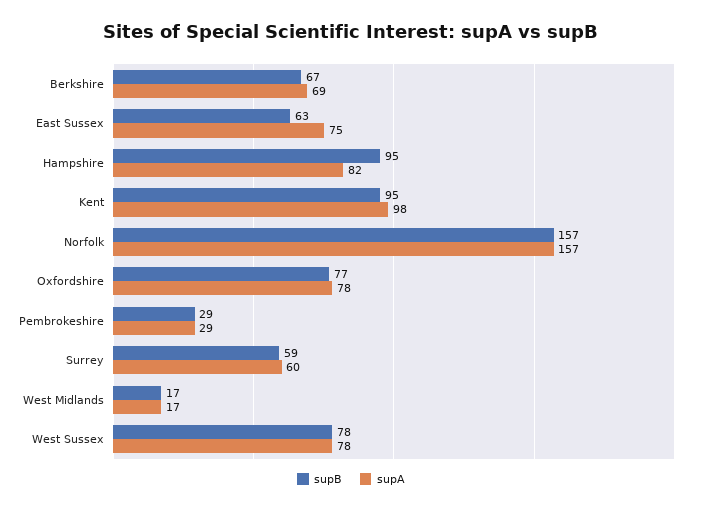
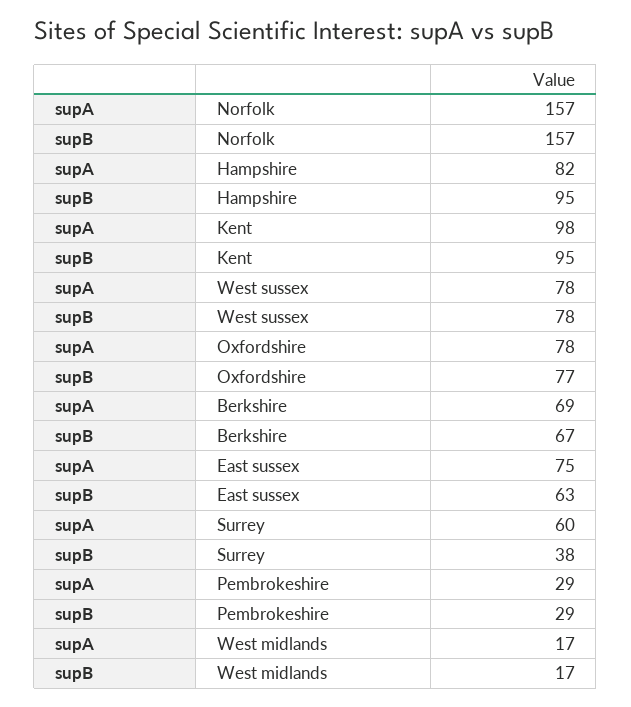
  {
    "supB": {
      "Berkshire": 67,
      "East Sussex": 63,
      "Hampshire": 95,
      "Kent": 95,
      "Norfolk": 157,
      "Oxfordshire": 77,
      "Pembrokeshire": 29,
-     "Surrey": 59,
+     "Surrey": 38,
      "West Midlands": 17,
      "West Sussex": 78
    },
    "supA": {
      "Berkshire": 69,
      "East Sussex": 75,
      "Hampshire": 82,
      "Kent": 98,
      "Norfolk": 157,
      "Oxfordshire": 78,
      "Pembrokeshire": 29,
      "Surrey": 60,
      "West Midlands": 17,
      "West Sussex": 78
    }
  }

